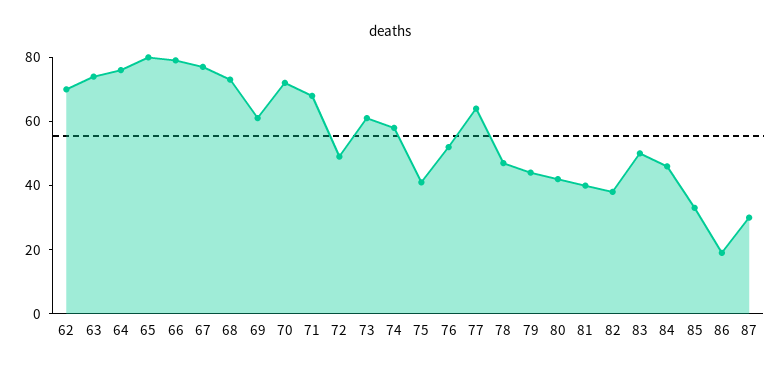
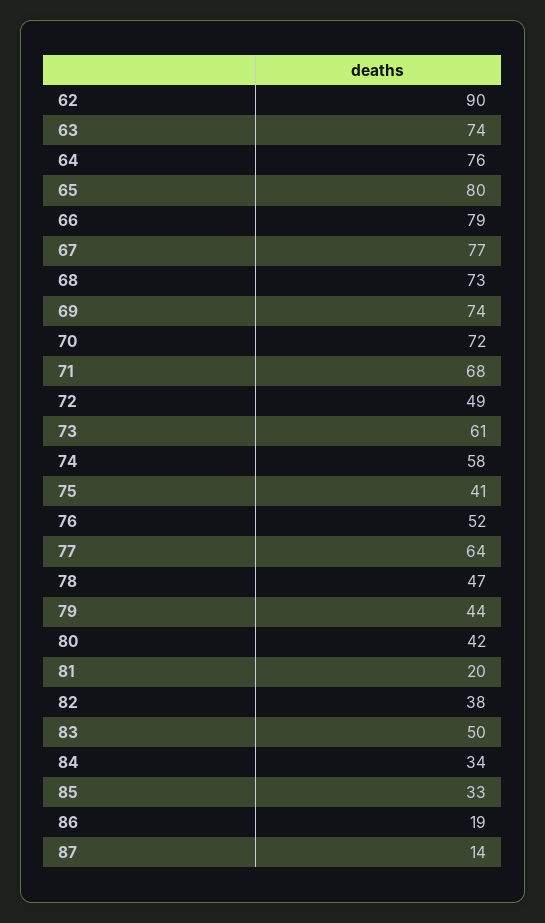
  {
-   "62": 70,
+   "62": 90,
    "63": 74,
    "64": 76,
    "65": 80,
    "66": 79,
    "67": 77,
    "68": 73,
-   "69": 60,
+   "69": 74,
    "70": 72,
    "71": 68,
    "72": 49,
    "73": 61,
    "74": 58,
    "75": 41,
    "76": 52,
    "77": 64,
    "78": 47,
    "79": 44,
    "80": 42,
-   "81": 40,
+   "81": 20,
    "82": 38,
    "83": 50,
-   "84": 45,
+   "84": 34,
    "85": 33,
    "86": 19,
-   "87": 30
+   "87": 14
  }

